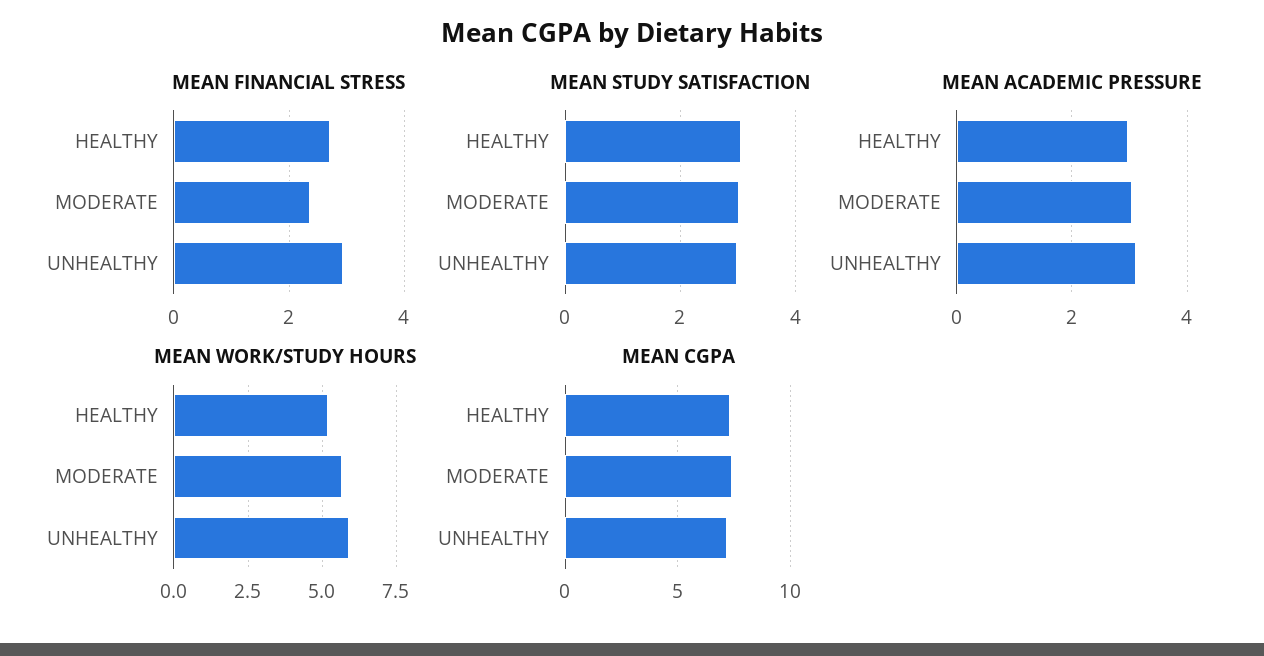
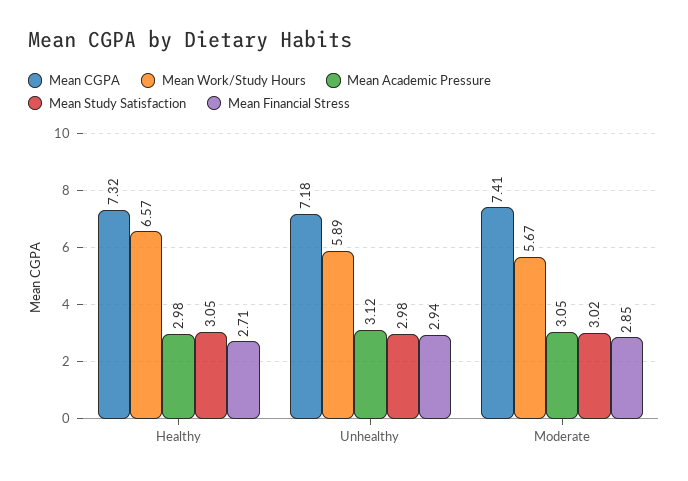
  {
    "MEAN FINANCIAL STRESS": {
      "HEALTHY": 2.71,
-     "MODERATE": 2.4,
+     "MODERATE": 2.85,
      "UNHEALTHY": 2.94
    },
    "MEAN STUDY SATISFACTION": {
      "HEALTHY": 3.05,
      "MODERATE": 3.02,
      "UNHEALTHY": 2.98
    },
    "MEAN ACADEMIC PRESSURE": {
      "HEALTHY": 2.98,
      "MODERATE": 3.05,
      "UNHEALTHY": 3.12
    },
    "MEAN WORK/STUDY HOURS": {
-     "HEALTHY": 5.25,
+     "HEALTHY": 6.57,
      "MODERATE": 5.67,
      "UNHEALTHY": 5.89
    },
    "MEAN CGPA": {
      "HEALTHY": 7.32,
      "MODERATE": 7.41,
      "UNHEALTHY": 7.18
    }
  }

